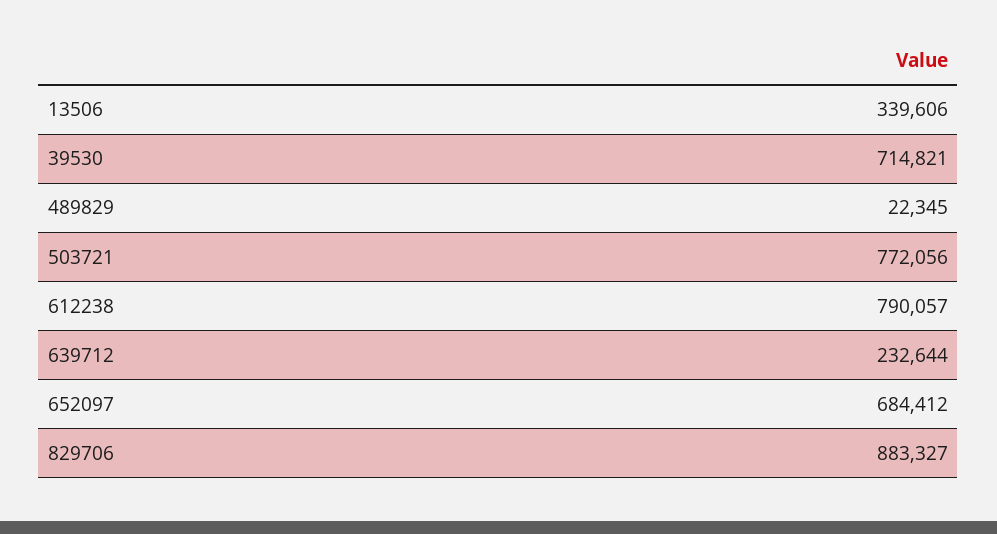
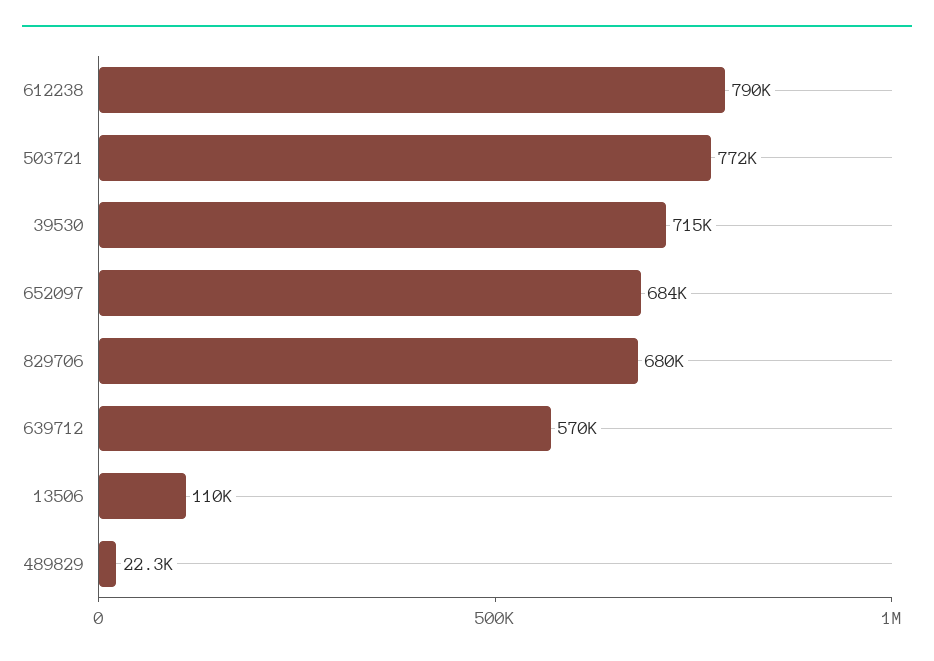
  {
-   "13506": 339606,
+   "13506": 110000,
    "39530": 714821,
    "489829": 22345,
    "503721": 772056,
    "612238": 790057,
-   "639712": 232644,
+   "639712": 570000,
    "652097": 684412,
-   "829706": 883327
+   "829706": 680000
  }

